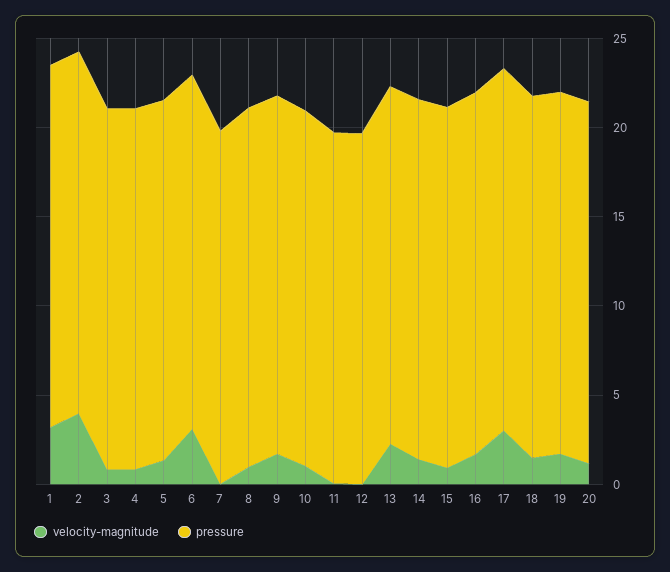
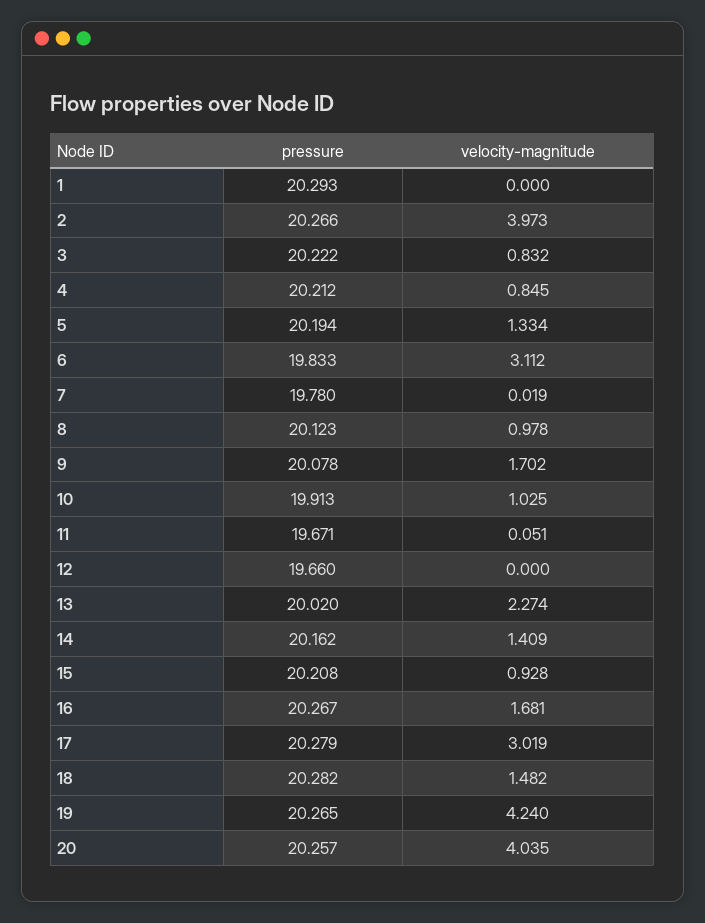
  {
    "velocity-magnitude": {
-     "1": 3,
+     "1": 0,
      "2": 3.973,
      "3": 0.832,
      "4": 0.845,
      "5": 1.334,
      "6": 3.112,
      "7": 0.019,
      "8": 0.978,
      "9": 1.702,
      "10": 1.025,
      "11": 0.051,
      "12": 0,
      "13": 2.274,
      "14": 1.409,
      "15": 0.928,
      "16": 1.681,
      "17": 3.019,
      "18": 1.482,
-     "19": 2,
+     "19": 4.24,
-     "20": 1
+     "20": 4.035
    },
    "pressure": {
      "1": 20.293,
      "2": 20.266,
      "3": 20.222,
      "4": 20.212,
      "5": 20.194,
      "6": 19.833,
      "7": 19.78,
      "8": 20.123,
      "9": 20.078,
      "10": 19.913,
      "11": 19.671,
      "12": 19.66,
      "13": 20.02,
      "14": 20.162,
      "15": 20.208,
      "16": 20.267,
      "17": 20.279,
      "18": 20.282,
      "19": 20.265,
      "20": 20.257
    }
  }

